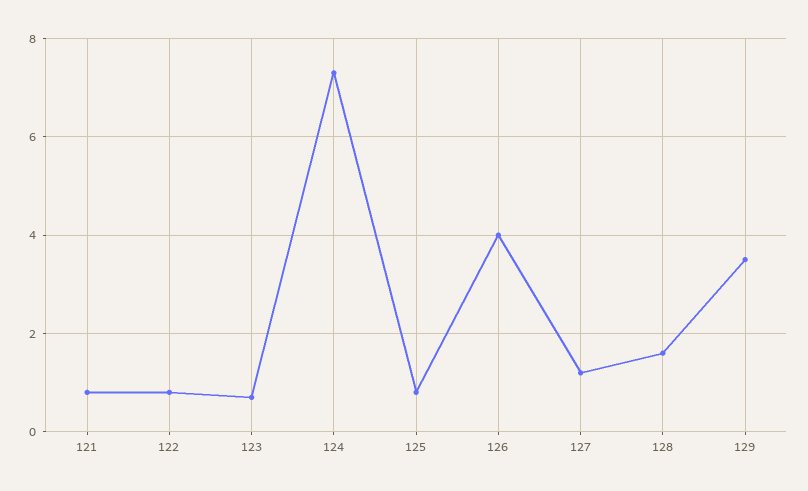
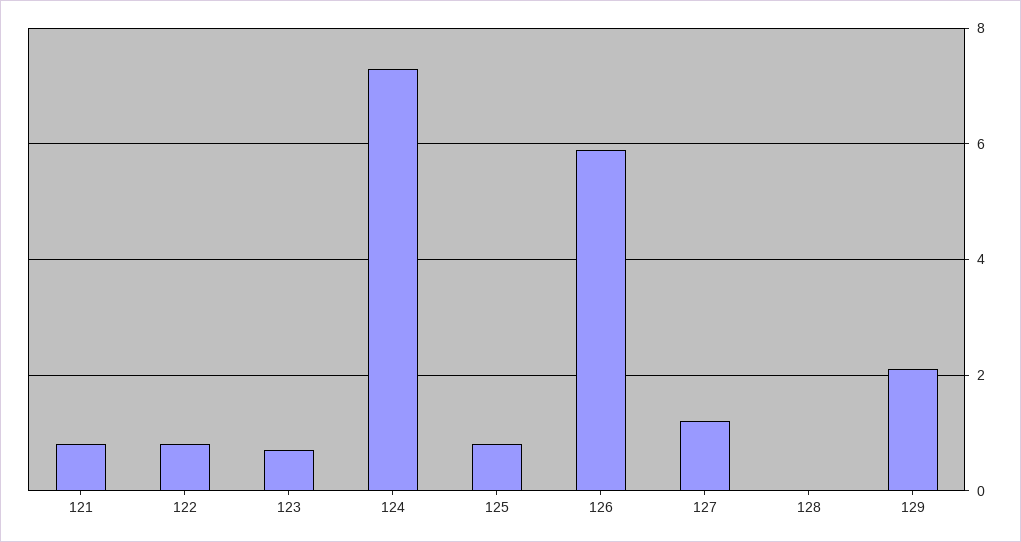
  {
    "121": 1,
    "122": 1,
    "123": 0.5,
    "124": 7.5,
    "125": 1,
-   "126": 4,
+   "126": 6,
    "127": 1,
-   "128": 1.5,
+   "128": 0,
-   "129": 3.5
+   "129": 2
  }

